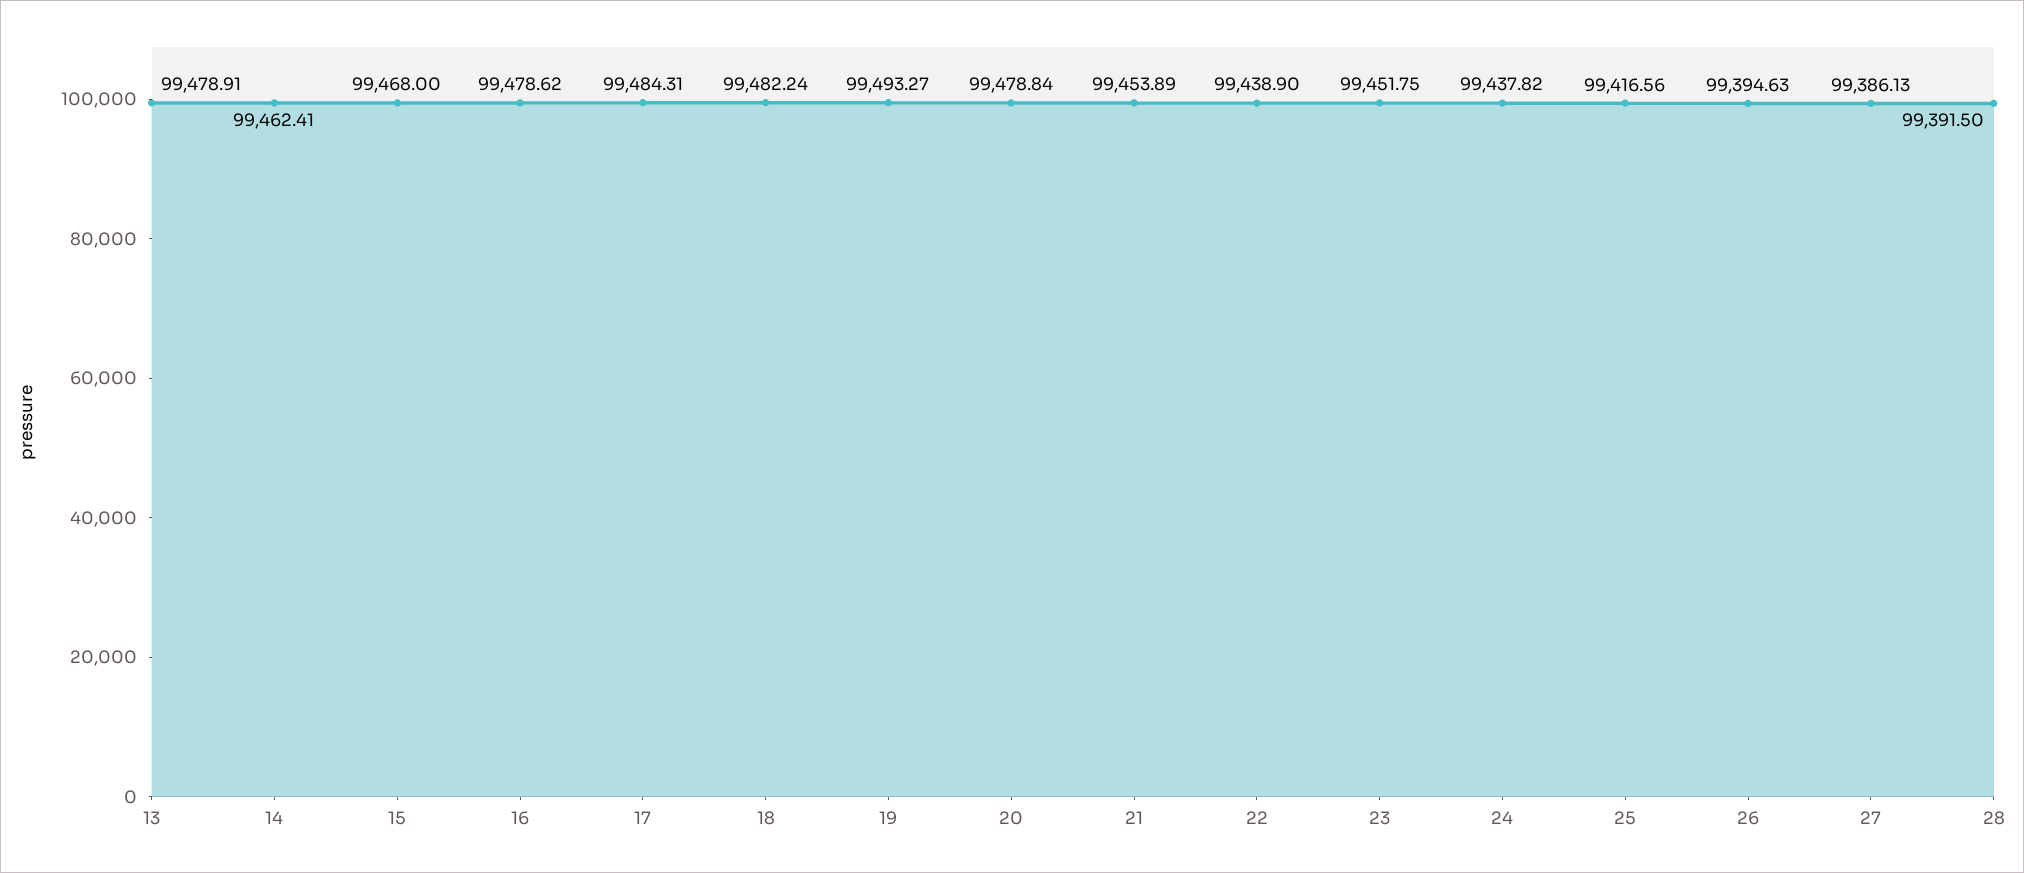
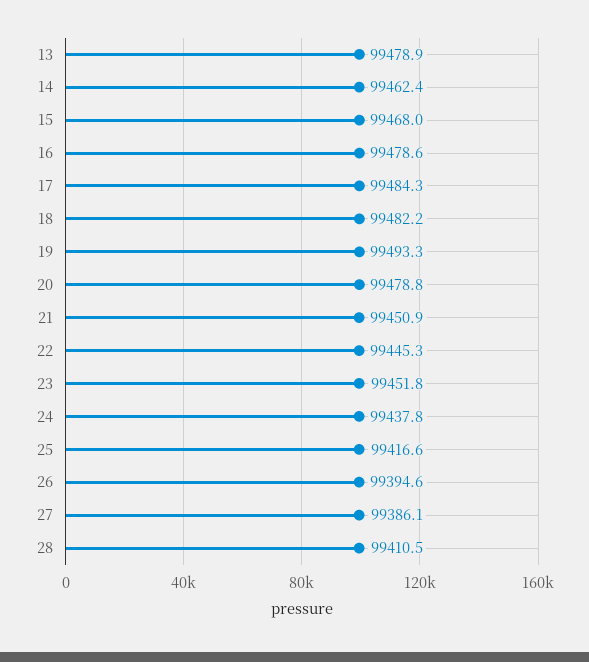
  {
    "13": 99478.91,
    "14": 99462.41,
    "15": 99468,
    "16": 99478.62,
    "17": 99484.31,
    "18": 99482.24,
    "19": 99493.27,
    "20": 99478.84,
-   "21": 99453.89,
+   "21": 99450.9,
-   "22": 99438.9,
+   "22": 99445.3,
    "23": 99451.75,
    "24": 99437.82,
    "25": 99416.56,
    "26": 99394.63,
    "27": 99386.13,
-   "28": 99391.5
+   "28": 99410.5
  }

